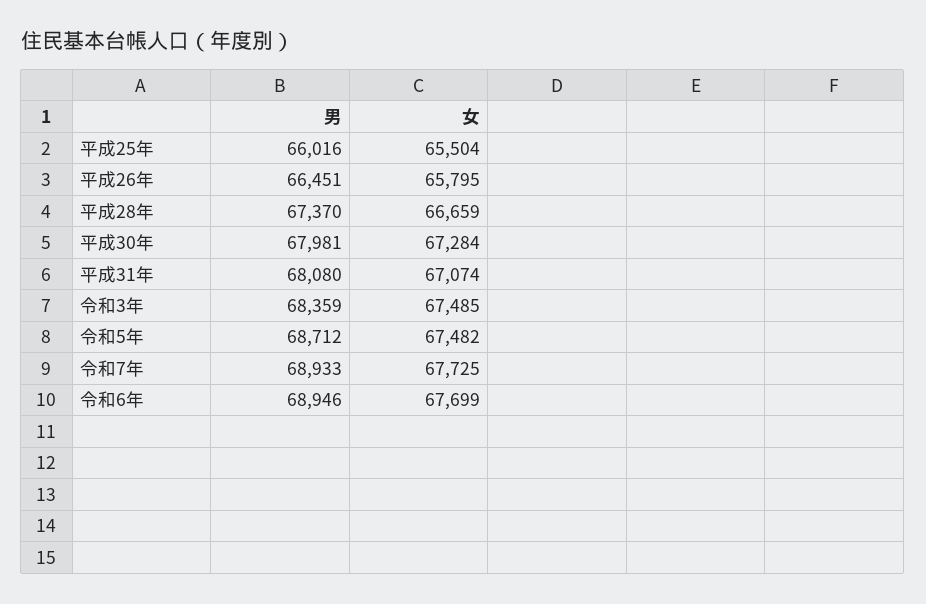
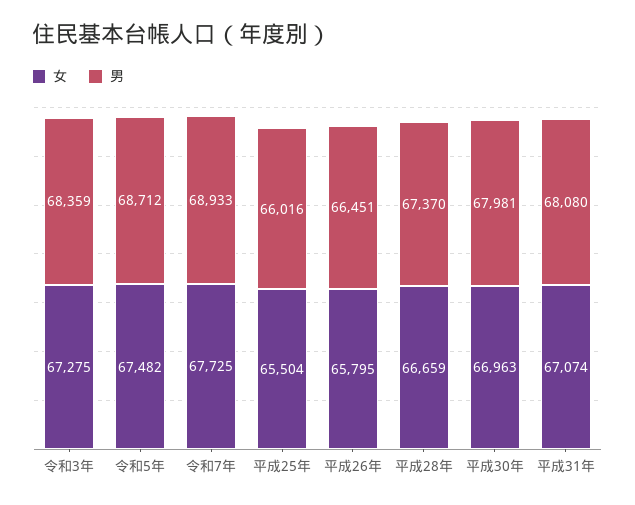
  {
    "男": {
      "平成25年": 66016,
      "平成26年": 66451,
      "平成28年": 67370,
      "平成30年": 67981,
      "平成31年": 68080,
      "令和3年": 68359,
      "令和5年": 68712,
-     "令和7年": 68933,
+     "令和7年": 68933
-     "令和6年": 68946
    },
    "女": {
      "平成25年": 65504,
      "平成26年": 65795,
      "平成28年": 66659,
-     "平成30年": 67284,
+     "平成30年": 66963,
      "平成31年": 67074,
-     "令和3年": 67485,
+     "令和3年": 67275,
      "令和5年": 67482,
-     "令和7年": 67725,
+     "令和7年": 67725
-     "令和6年": 67699
    }
  }

